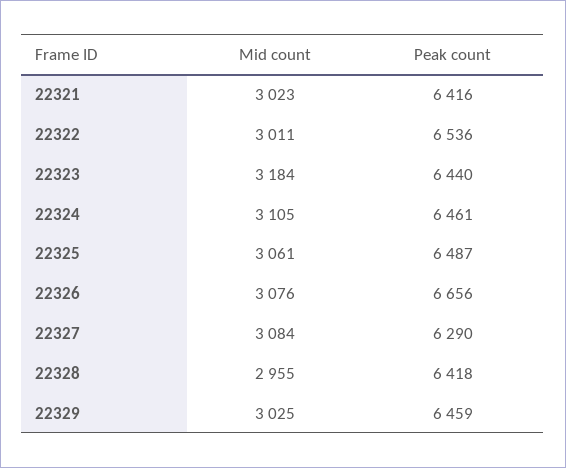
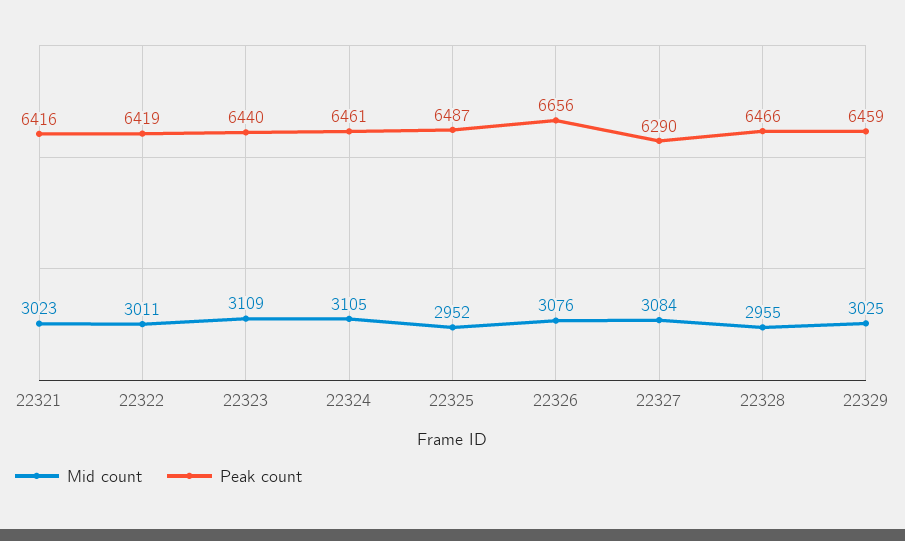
  {
    "Mid count": {
      "22321": 3023,
      "22322": 3011,
-     "22323": 3184,
+     "22323": 3109,
      "22324": 3105,
-     "22325": 3061,
+     "22325": 2952,
      "22326": 3076,
      "22327": 3084,
      "22328": 2955,
      "22329": 3025
    },
    "Peak count": {
      "22321": 6416,
-     "22322": 6536,
+     "22322": 6419,
      "22323": 6440,
      "22324": 6461,
      "22325": 6487,
      "22326": 6656,
      "22327": 6290,
-     "22328": 6418,
+     "22328": 6466,
      "22329": 6459
    }
  }

